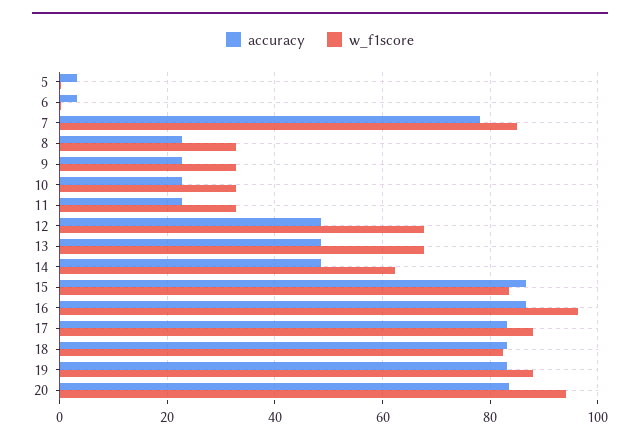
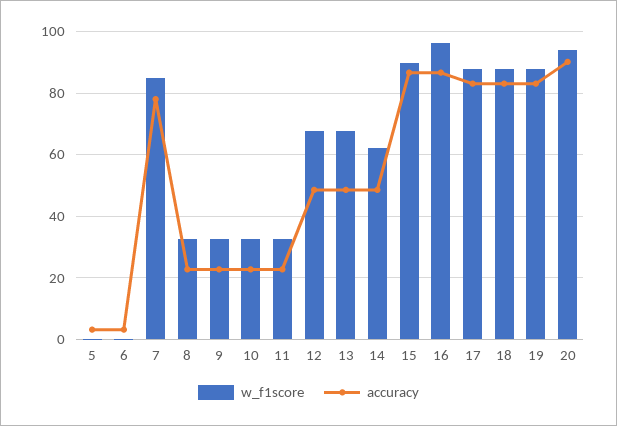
  {
    "accuracy": {
      "5": 4,
      "6": 4,
      "7": 78,
      "8": 22,
      "9": 22,
      "10": 22,
      "11": 22,
      "12": 48,
      "13": 48,
      "14": 48,
      "15": 86,
      "16": 86,
      "17": 84,
      "18": 84,
      "19": 84,
-     "20": 84
+     "20": 90
    },
    "w_f1score": {
      "5": 0,
      "6": 0,
      "7": 84,
      "8": 32,
      "9": 32,
      "10": 32,
      "11": 32,
      "12": 68,
      "13": 68,
      "14": 62,
-     "15": 84,
+     "15": 90,
      "16": 96,
      "17": 88,
-     "18": 82,
+     "18": 88,
      "19": 88,
      "20": 94
    }
  }

